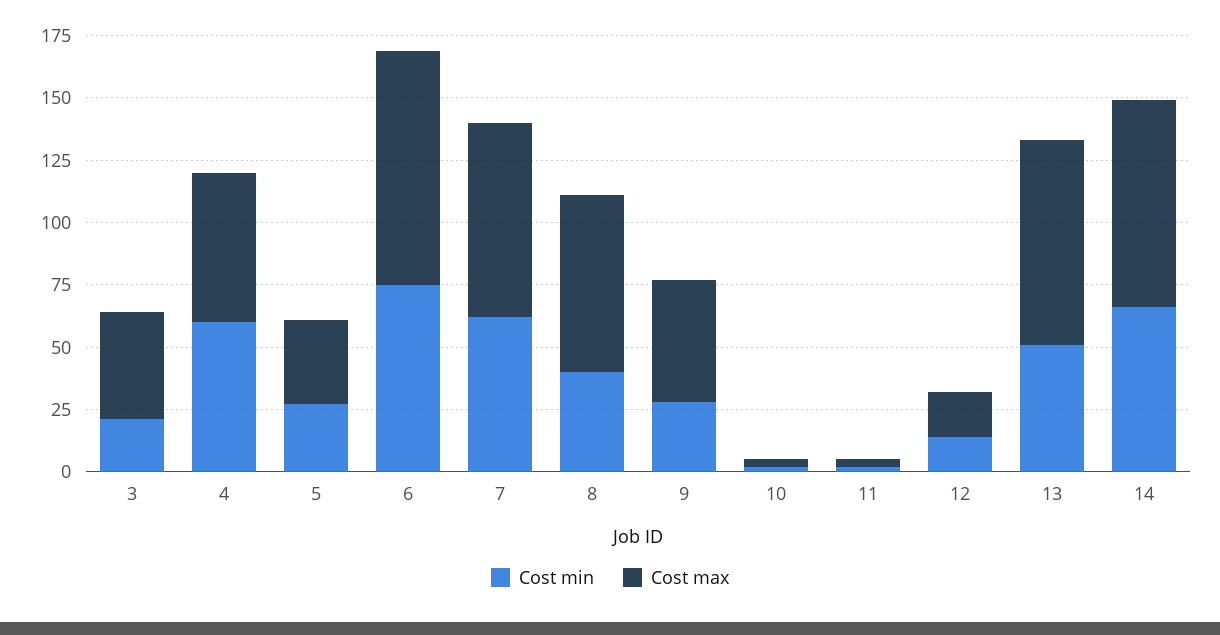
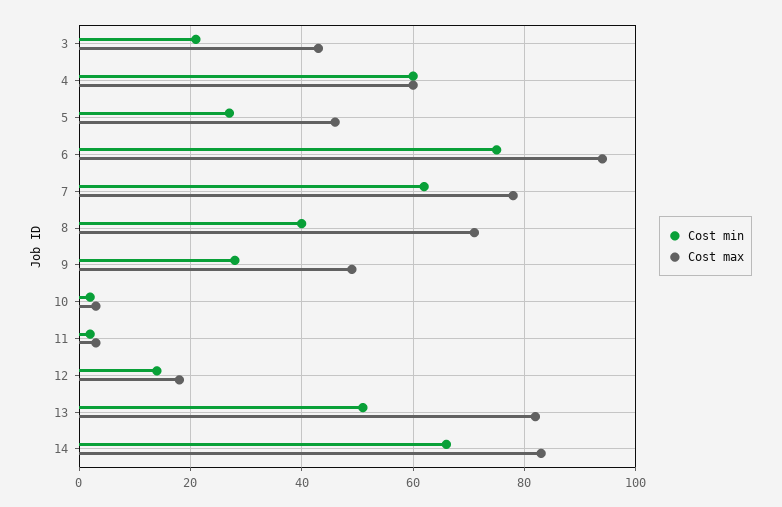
  {
    "Cost min": {
      "3": 20,
      "4": 60,
      "5": 25,
      "6": 75,
      "7": 60,
      "8": 40,
      "9": 30,
      "10": 0,
      "11": 0,
      "12": 15,
      "13": 50,
      "14": 65
    },
    "Cost max": {
      "3": 45,
      "4": 60,
-     "5": 35,
+     "5": 45,
      "6": 95,
      "7": 80,
      "8": 70,
      "9": 50,
      "10": 5,
      "11": 5,
      "12": 20,
      "13": 80,
      "14": 85
    }
  }

